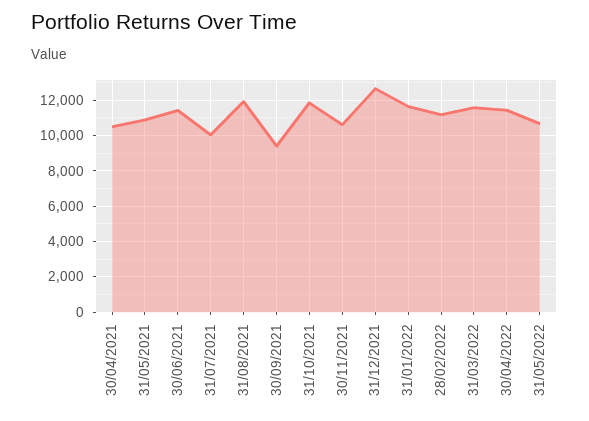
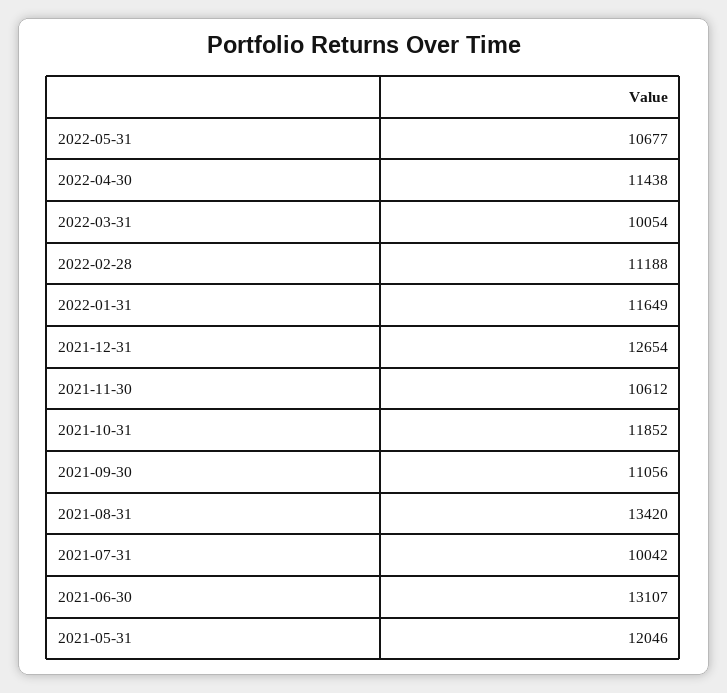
  {
-   "30/04/2021": 10500,
-   "31/05/2021": 11000,
+   "31/05/2021": 12046,
-   "30/06/2021": 11500,
+   "30/06/2021": 13107,
    "31/07/2021": 10042,
-   "31/08/2021": 12000,
+   "31/08/2021": 13420,
-   "30/09/2021": 9500,
+   "30/09/2021": 11056,
    "31/10/2021": 11852,
    "30/11/2021": 10612,
    "31/12/2021": 12654,
    "31/01/2022": 11649,
    "28/02/2022": 11188,
-   "31/03/2022": 11500,
+   "31/03/2022": 10054,
    "30/04/2022": 11438,
    "31/05/2022": 10677
  }

